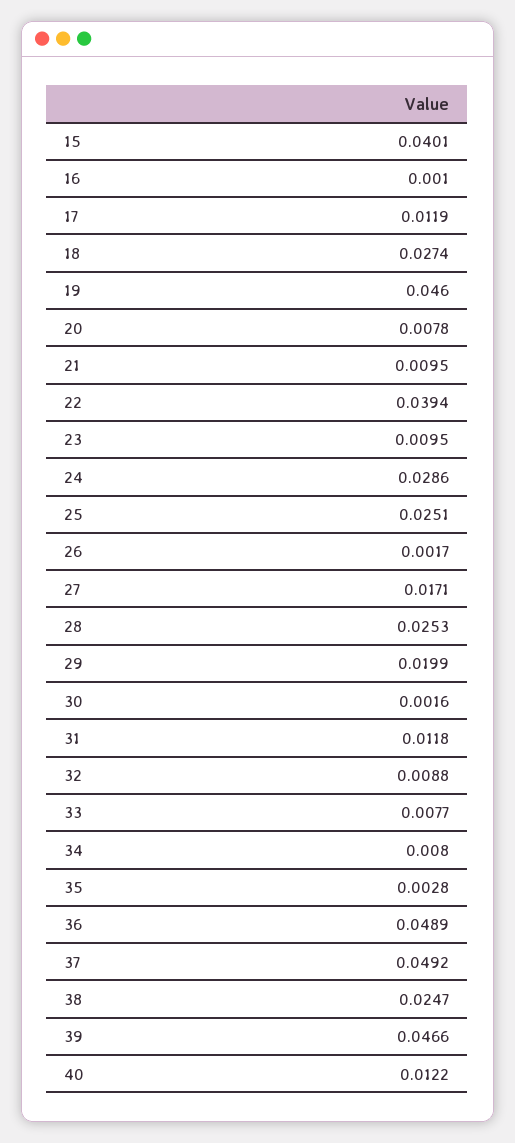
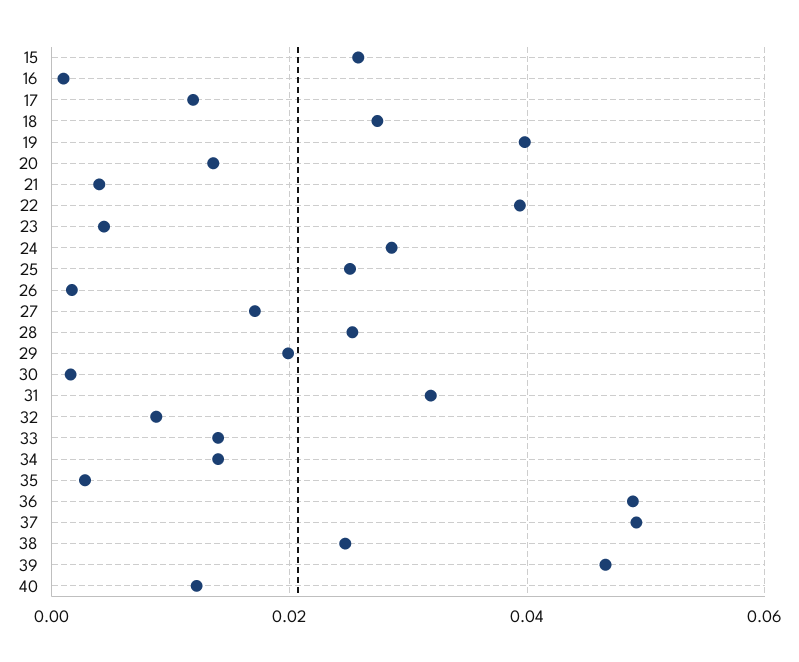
  {
-   "15": 0.0401,
+   "15": 0.026,
    "16": 0.001,
    "17": 0.0119,
    "18": 0.0274,
-   "19": 0.046,
+   "19": 0.04,
-   "20": 0.0078,
+   "20": 0.014,
-   "21": 0.0095,
+   "21": 0.004,
    "22": 0.0394,
-   "23": 0.0095,
+   "23": 0.004,
    "24": 0.0286,
    "25": 0.0251,
    "26": 0.0017,
    "27": 0.0171,
    "28": 0.0253,
    "29": 0.0199,
    "30": 0.0016,
-   "31": 0.0118,
+   "31": 0.032,
    "32": 0.0088,
-   "33": 0.0077,
+   "33": 0.014,
-   "34": 0.008,
+   "34": 0.014,
    "35": 0.0028,
    "36": 0.0489,
    "37": 0.0492,
    "38": 0.0247,
    "39": 0.0466,
    "40": 0.0122
  }

